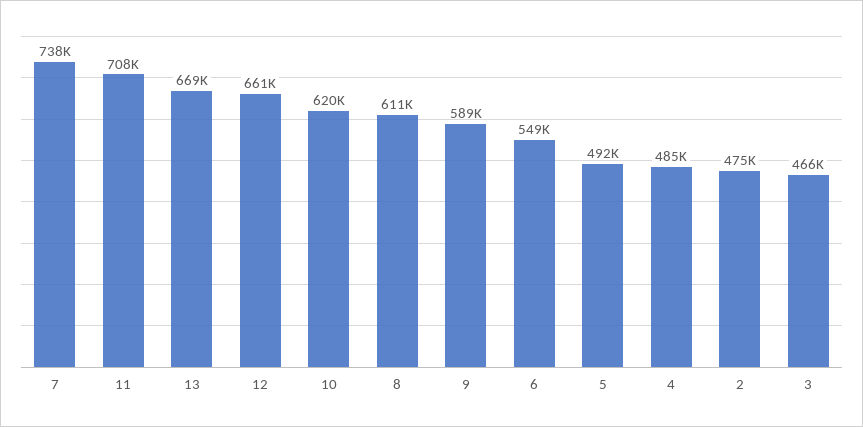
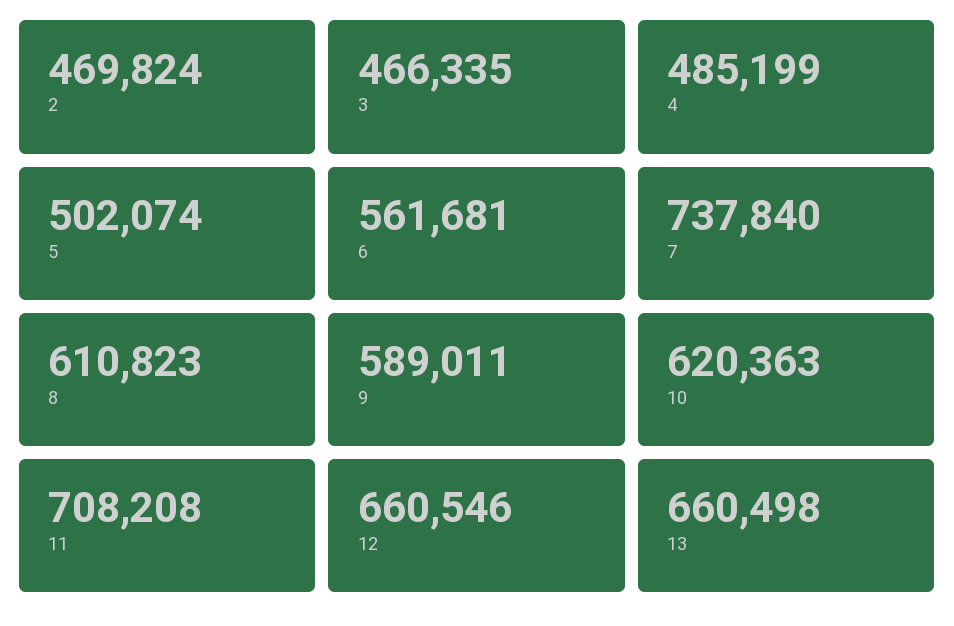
  {
    "7": 737840,
    "11": 708208,
-   "13": 669000,
+   "13": 660498,
    "12": 660546,
    "10": 620363,
    "8": 610823,
    "9": 589011,
-   "6": 549000,
+   "6": 561681,
-   "5": 492000,
+   "5": 502074,
    "4": 485199,
-   "2": 475000,
+   "2": 469824,
    "3": 466335
  }

